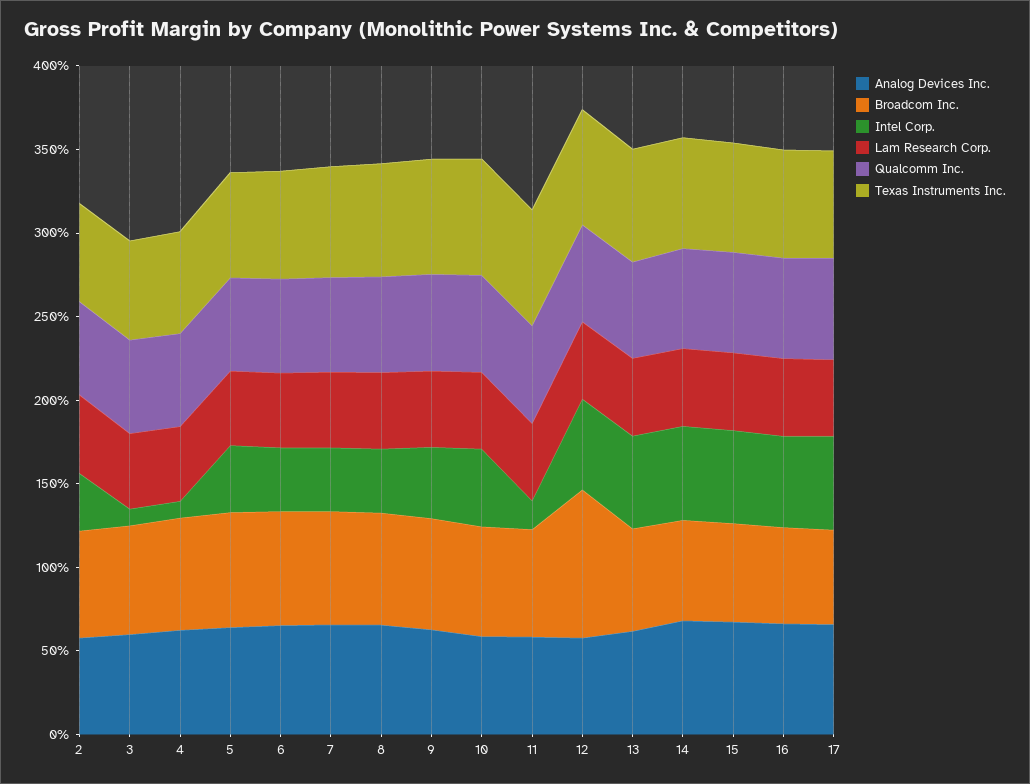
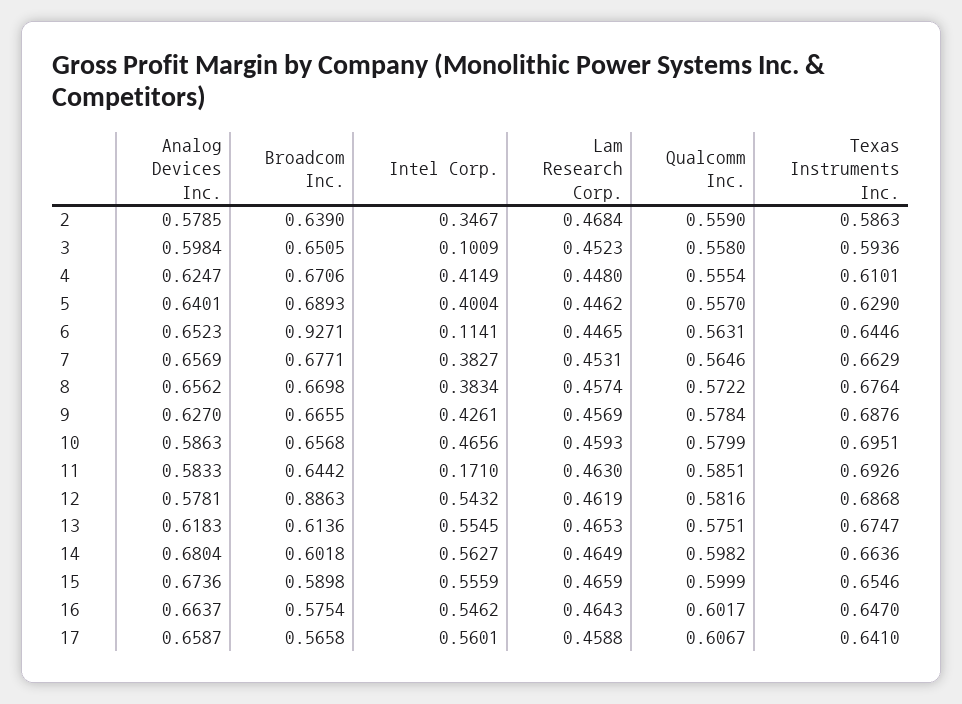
  {
    "Analog Devices Inc.": {
      "2": 0.5785,
      "3": 0.5984,
      "4": 0.6247,
      "5": 0.6401,
      "6": 0.6523,
      "7": 0.6569,
      "8": 0.6562,
      "9": 0.627,
      "10": 0.5863,
      "11": 0.5833,
      "12": 0.5781,
      "13": 0.6183,
      "14": 0.6804,
      "15": 0.6736,
      "16": 0.6637,
      "17": 0.6587
    },
    "Broadcom Inc.": {
      "2": 0.639,
      "3": 0.6505,
      "4": 0.6706,
      "5": 0.6893,
-     "6": 0.7,
+     "6": 0.9271,
      "7": 0.6771,
      "8": 0.6698,
      "9": 0.6655,
      "10": 0.6568,
      "11": 0.6442,
      "12": 0.8863,
      "13": 0.6136,
      "14": 0.6018,
      "15": 0.5898,
      "16": 0.5754,
      "17": 0.5658
    },
    "Intel Corp.": {
      "2": 0.3467,
      "3": 0.1009,
-     "4": 0.1,
+     "4": 0.4149,
      "5": 0.4004,
-     "6": 0.4,
+     "6": 0.1141,
      "7": 0.3827,
      "8": 0.3834,
      "9": 0.4261,
      "10": 0.4656,
      "11": 0.171,
      "12": 0.5432,
      "13": 0.5545,
      "14": 0.5627,
      "15": 0.5559,
      "16": 0.5462,
      "17": 0.5601
    },
    "Lam Research Corp.": {
      "2": 0.4684,
      "3": 0.4523,
      "4": 0.448,
      "5": 0.4462,
      "6": 0.4465,
      "7": 0.4531,
      "8": 0.4574,
      "9": 0.4569,
      "10": 0.4593,
      "11": 0.463,
      "12": 0.4619,
      "13": 0.4653,
      "14": 0.4649,
      "15": 0.4659,
      "16": 0.4643,
      "17": 0.4588
    },
    "Qualcomm Inc.": {
      "2": 0.559,
      "3": 0.558,
      "4": 0.5554,
      "5": 0.557,
      "6": 0.5631,
      "7": 0.5646,
      "8": 0.5722,
      "9": 0.5784,
      "10": 0.5799,
      "11": 0.5851,
      "12": 0.5816,
      "13": 0.5751,
      "14": 0.5982,
      "15": 0.5999,
      "16": 0.6017,
      "17": 0.6067
    },
    "Texas Instruments Inc.": {
      "2": 0.5863,
      "3": 0.5936,
      "4": 0.6101,
      "5": 0.629,
      "6": 0.6446,
      "7": 0.6629,
      "8": 0.6764,
      "9": 0.6876,
      "10": 0.6951,
      "11": 0.6926,
      "12": 0.6868,
      "13": 0.6747,
      "14": 0.6636,
      "15": 0.6546,
      "16": 0.647,
      "17": 0.641
    }
  }

